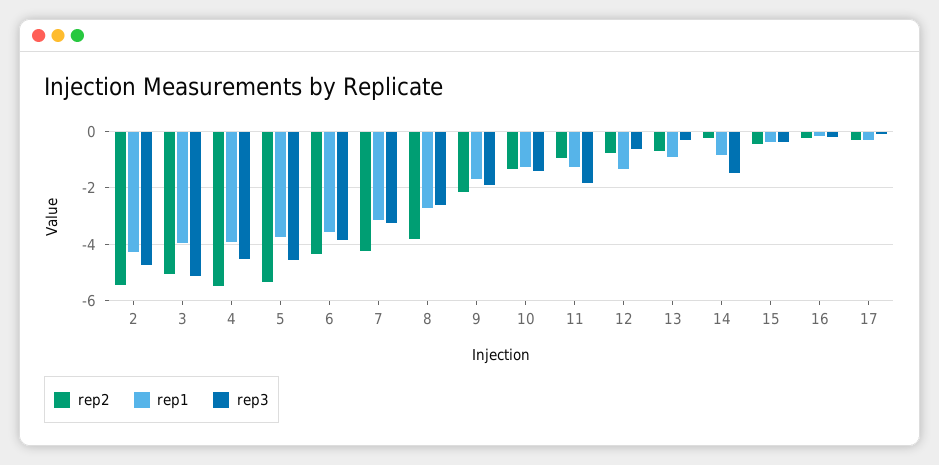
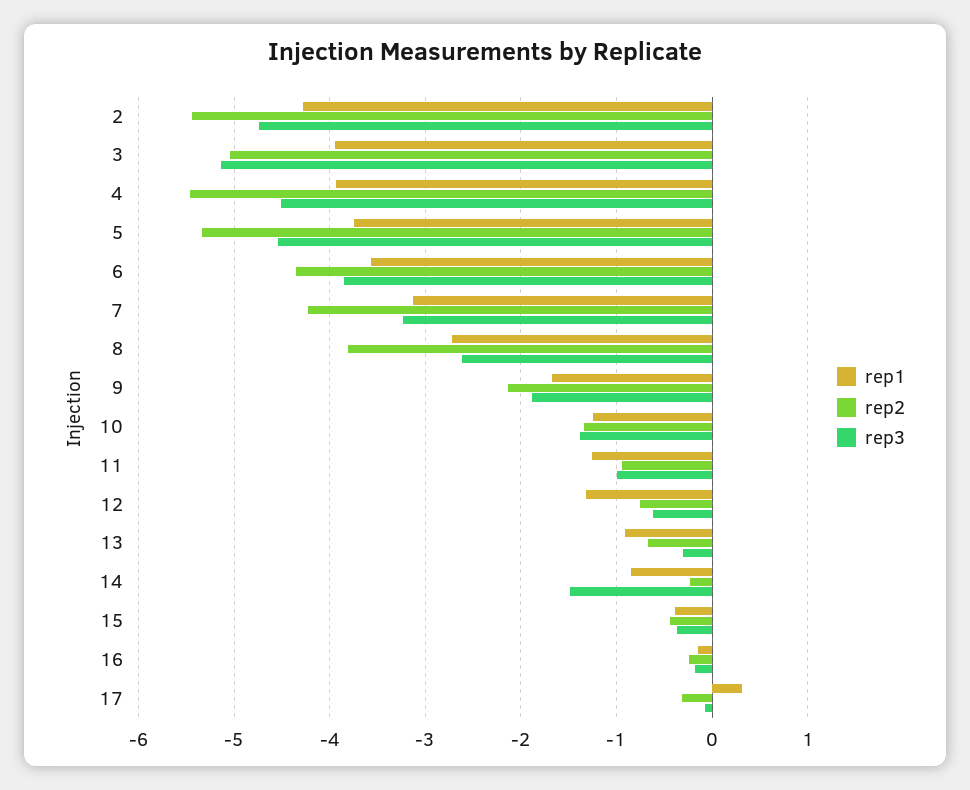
  {
    "rep2": {
      "2": -5.4,
      "3": -5,
      "4": -5.5,
      "5": -5.3,
      "6": -4.4,
      "7": -4.2,
      "8": -3.8,
      "9": -2.1,
      "10": -1.3,
      "11": -0.9,
      "12": -0.8,
      "13": -0.7,
      "14": -0.2,
      "15": -0.4,
      "16": -0.2,
      "17": -0.3
    },
    "rep1": {
      "2": -4.3,
      "3": -3.9,
      "4": -3.9,
      "5": -3.7,
      "6": -3.6,
      "7": -3.1,
      "8": -2.7,
      "9": -1.7,
      "10": -1.2,
      "11": -1.3,
      "12": -1.3,
      "13": -0.9,
      "14": -0.9,
      "15": -0.4,
      "16": -0.1,
-     "17": -0.25
+     "17": 0.3
    },
    "rep3": {
      "2": -4.7,
      "3": -5.1,
      "4": -4.5,
      "5": -4.5,
      "6": -3.8,
      "7": -3.2,
      "8": -2.6,
      "9": -1.9,
      "10": -1.4,
-     "11": -1.75,
+     "11": -1,
      "12": -0.6,
      "13": -0.3,
      "14": -1.5,
      "15": -0.4,
      "16": -0.2,
      "17": -0.1
    }
  }

